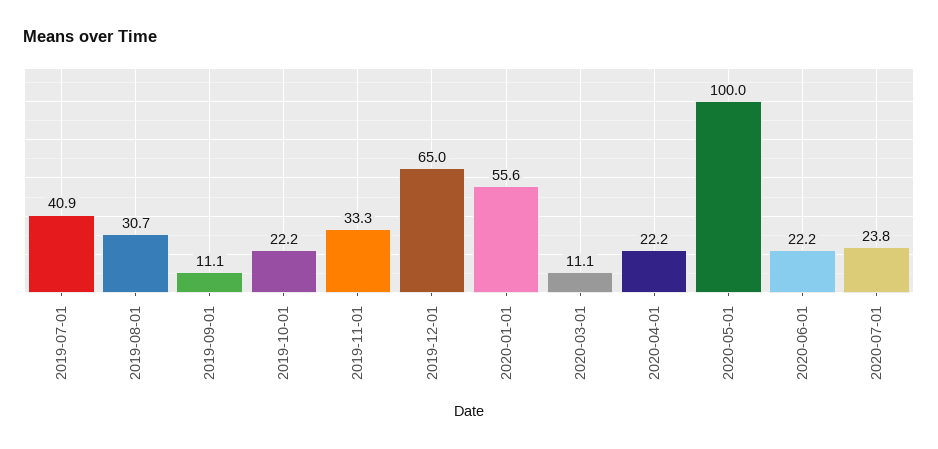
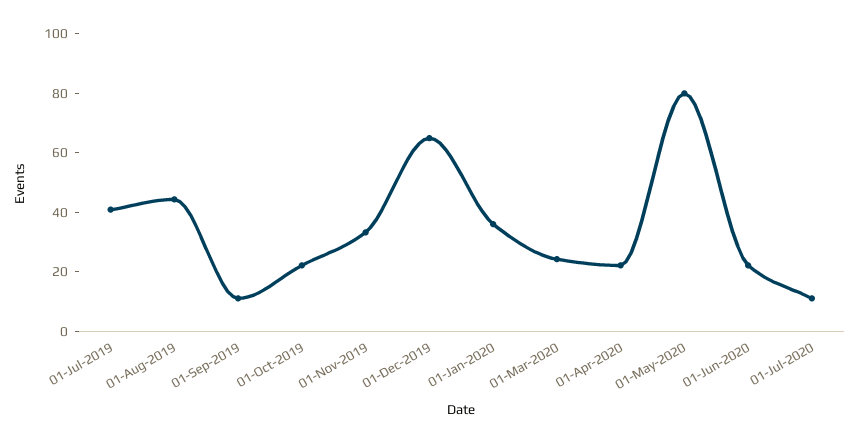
  {
    "2019-07-01": 40.9,
-   "2019-08-01": 30.7,
+   "2019-08-01": 45,
    "2019-09-01": 11.1,
    "2019-10-01": 22.2,
    "2019-11-01": 33.3,
    "2019-12-01": 65,
-   "2020-01-01": 55.6,
+   "2020-01-01": 35,
-   "2020-03-01": 11.1,
+   "2020-03-01": 25,
    "2020-04-01": 22.2,
-   "2020-05-01": 100,
+   "2020-05-01": 80,
    "2020-06-01": 22.2,
-   "2020-07-01": 23.8
+   "2020-07-01": 10
  }

